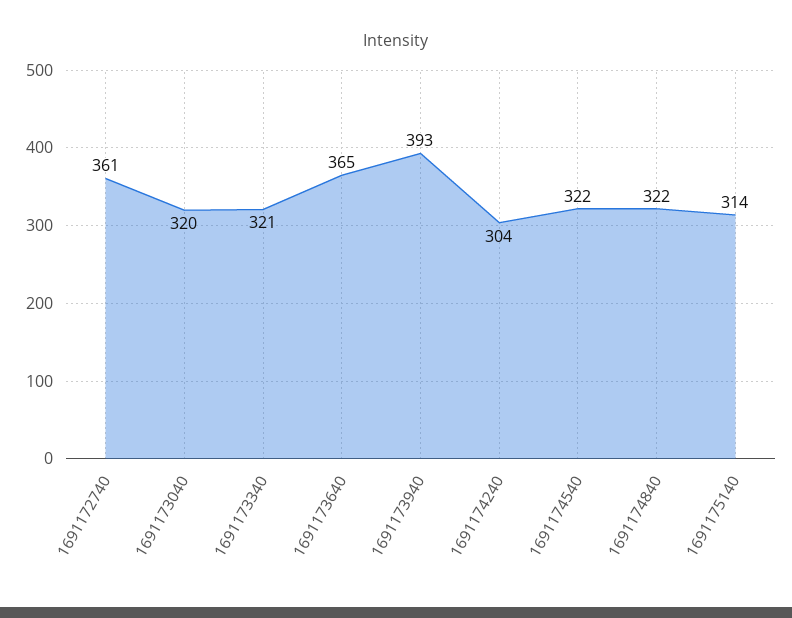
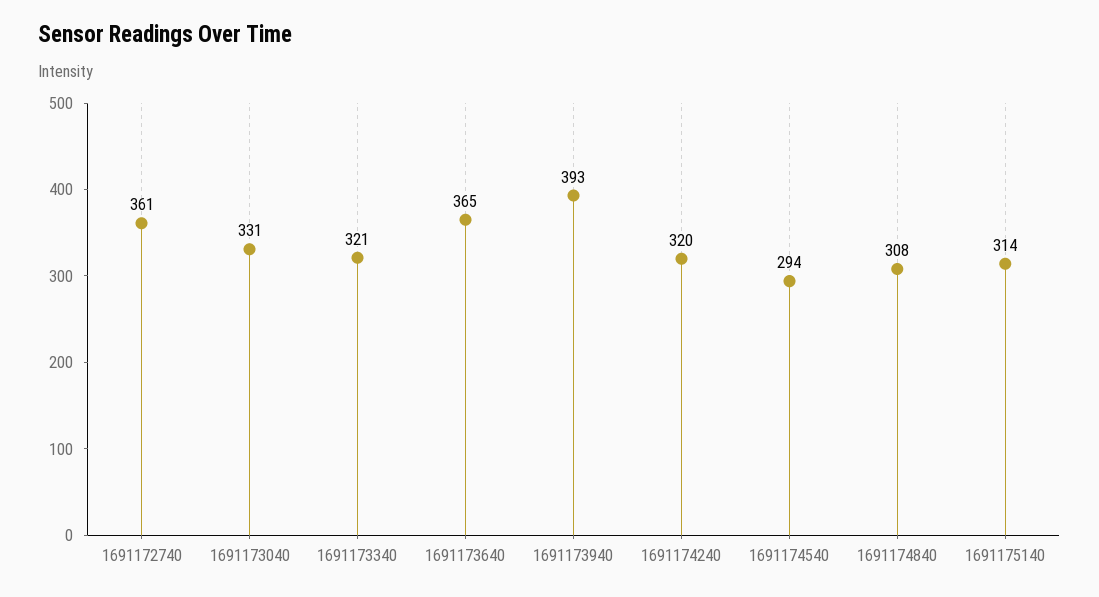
  {
    "1691172740": 361,
-   "1691173040": 320,
+   "1691173040": 331,
    "1691173340": 321,
    "1691173640": 365,
    "1691173940": 393,
-   "1691174240": 304,
+   "1691174240": 320,
-   "1691174540": 322,
+   "1691174540": 294,
-   "1691174840": 322,
+   "1691174840": 308,
    "1691175140": 314
  }

